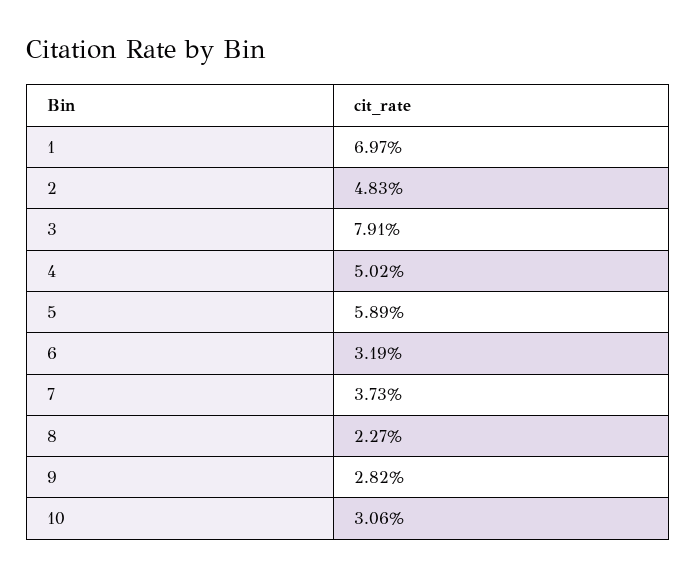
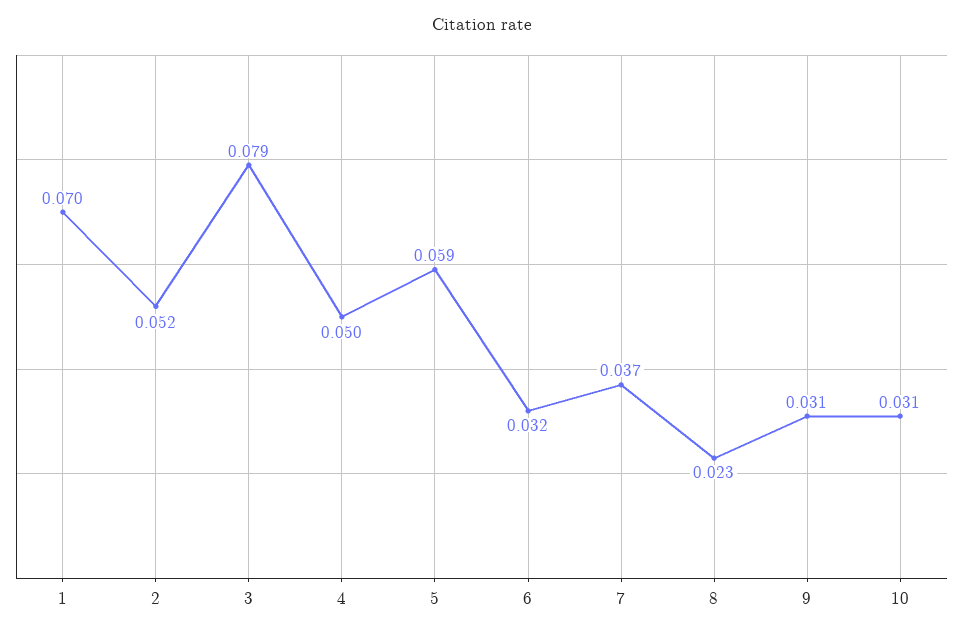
  {
    "1": 0.0697,
-   "2": 0.0483,
+   "2": 0.052,
    "3": 0.0791,
    "4": 0.0502,
    "5": 0.0589,
    "6": 0.0319,
    "7": 0.0373,
    "8": 0.0227,
-   "9": 0.0282,
+   "9": 0.031,
    "10": 0.0306
  }

